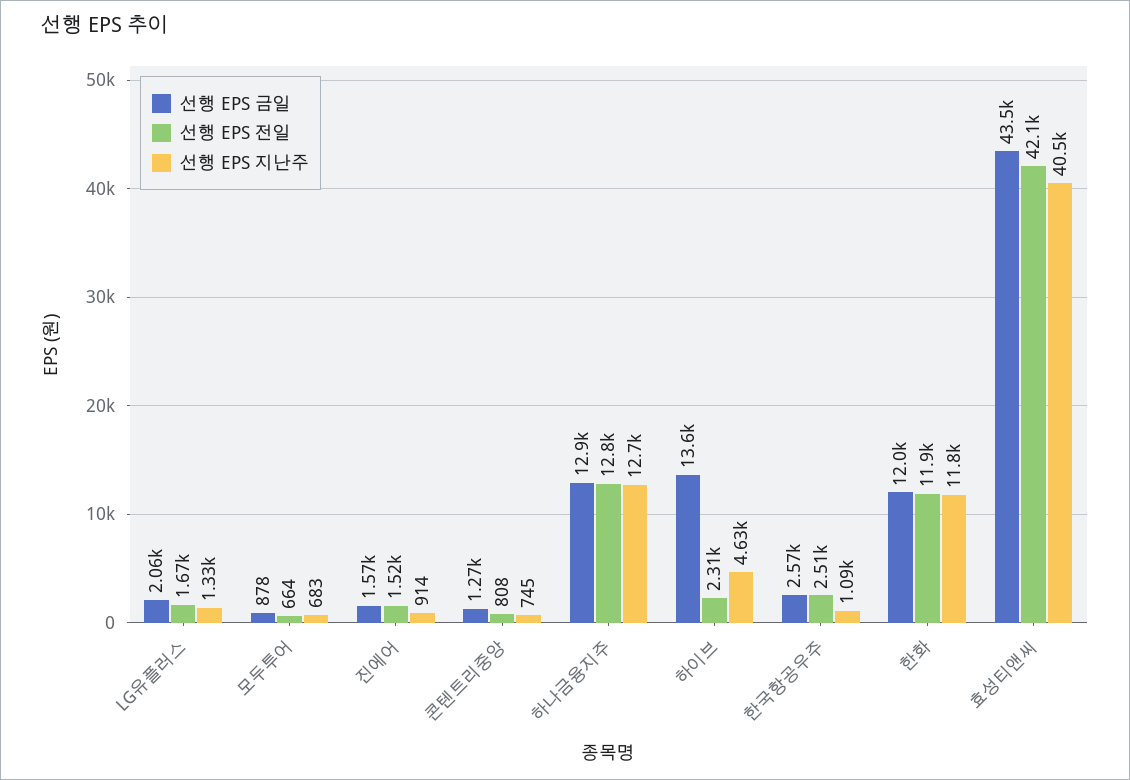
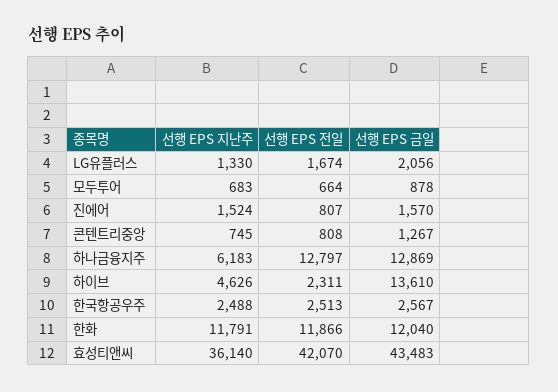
  {
    "선행 EPS 금일": {
      "LG유플러스": 2056,
      "모두투어": 878,
      "진에어": 1570,
      "콘텐트리중앙": 1267,
      "하나금융지주": 12869,
      "하이브": 13610,
      "한국항공우주": 2567,
      "한화": 12040,
      "효성티앤씨": 43483
    },
    "선행 EPS 전일": {
      "LG유플러스": 1674,
      "모두투어": 664,
-     "진에어": 1520,
+     "진에어": 807,
      "콘텐트리중앙": 808,
      "하나금융지주": 12797,
      "하이브": 2311,
      "한국항공우주": 2513,
      "한화": 11866,
      "효성티앤씨": 42070
    },
    "선행 EPS 지난주": {
      "LG유플러스": 1330,
      "모두투어": 683,
-     "진에어": 914,
+     "진에어": 1524,
      "콘텐트리중앙": 745,
-     "하나금융지주": 12700,
+     "하나금융지주": 6183,
      "하이브": 4626,
-     "한국항공우주": 1090,
+     "한국항공우주": 2488,
      "한화": 11791,
-     "효성티앤씨": 40500
+     "효성티앤씨": 36140
    }
  }

